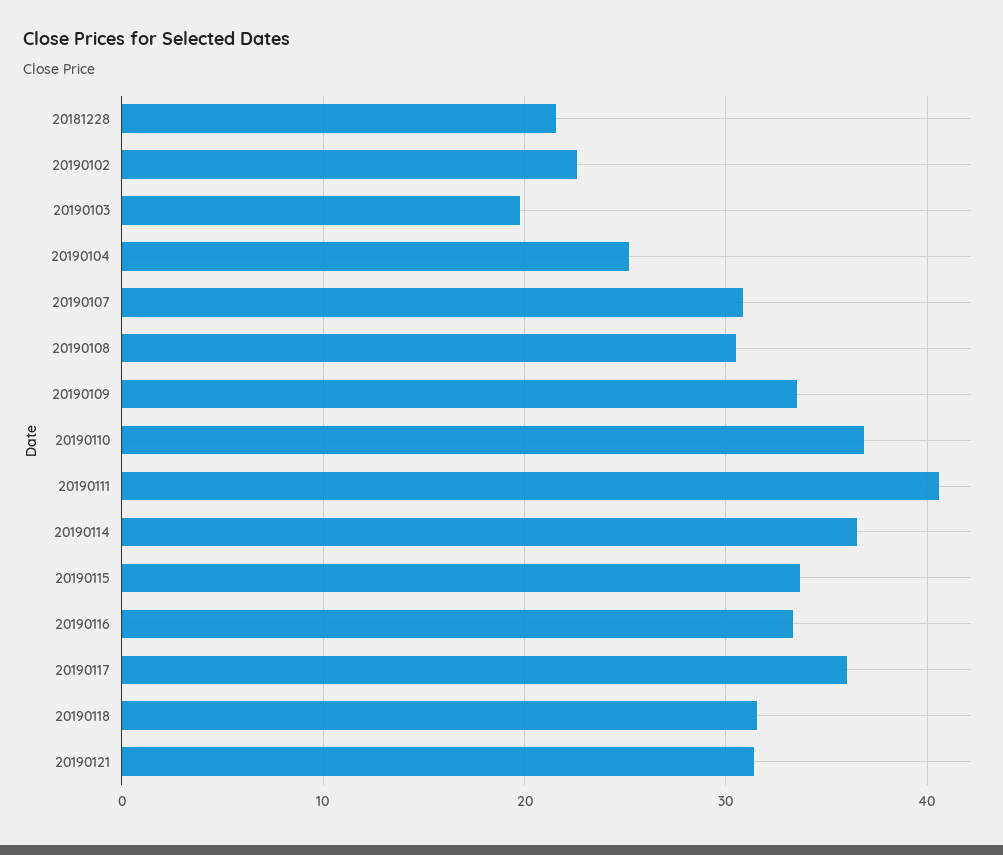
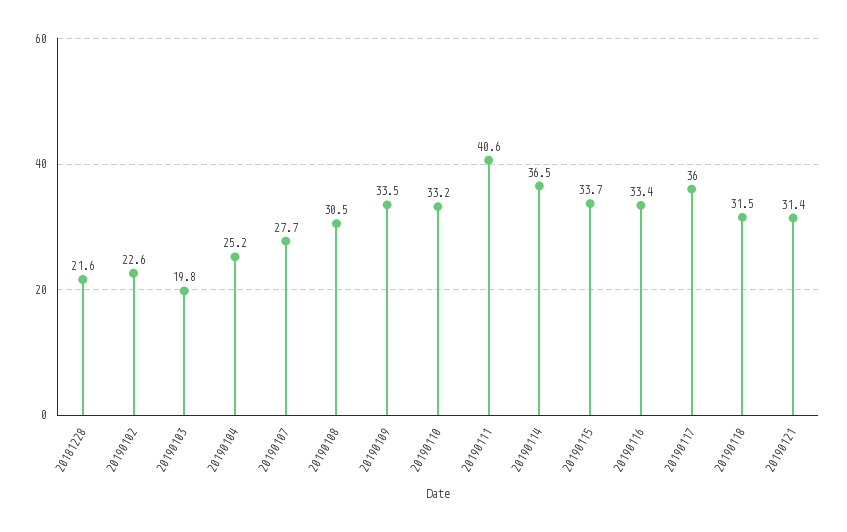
  {
    "20181228": 21.6,
    "20190102": 22.6,
    "20190103": 19.8,
    "20190104": 25.2,
-   "20190107": 31,
+   "20190107": 27.7,
    "20190108": 30.5,
    "20190109": 33.5,
-   "20190110": 37,
+   "20190110": 33.2,
    "20190111": 40.6,
    "20190114": 36.5,
    "20190115": 33.7,
    "20190116": 33.4,
    "20190117": 36,
    "20190118": 31.5,
    "20190121": 31.4
  }

